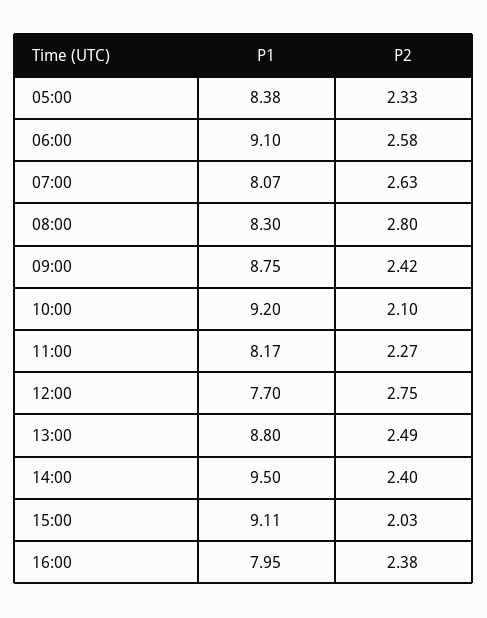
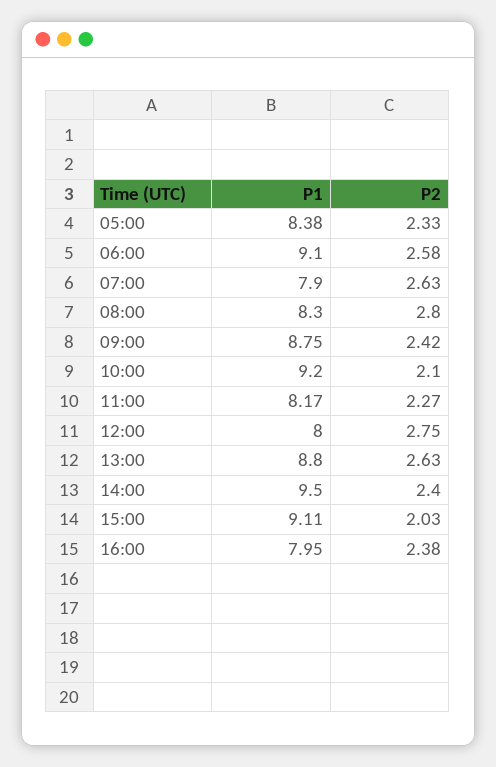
  {
    "P1": {
      "05:00": 8.38,
      "06:00": 9.1,
-     "07:00": 8.07,
+     "07:00": 7.9,
      "08:00": 8.3,
      "09:00": 8.75,
      "10:00": 9.2,
      "11:00": 8.17,
-     "12:00": 7.7,
+     "12:00": 8,
      "13:00": 8.8,
      "14:00": 9.5,
      "15:00": 9.11,
      "16:00": 7.95
    },
    "P2": {
      "05:00": 2.33,
      "06:00": 2.58,
      "07:00": 2.63,
      "08:00": 2.8,
      "09:00": 2.42,
      "10:00": 2.1,
      "11:00": 2.27,
      "12:00": 2.75,
-     "13:00": 2.49,
+     "13:00": 2.63,
      "14:00": 2.4,
      "15:00": 2.03,
      "16:00": 2.38
    }
  }

